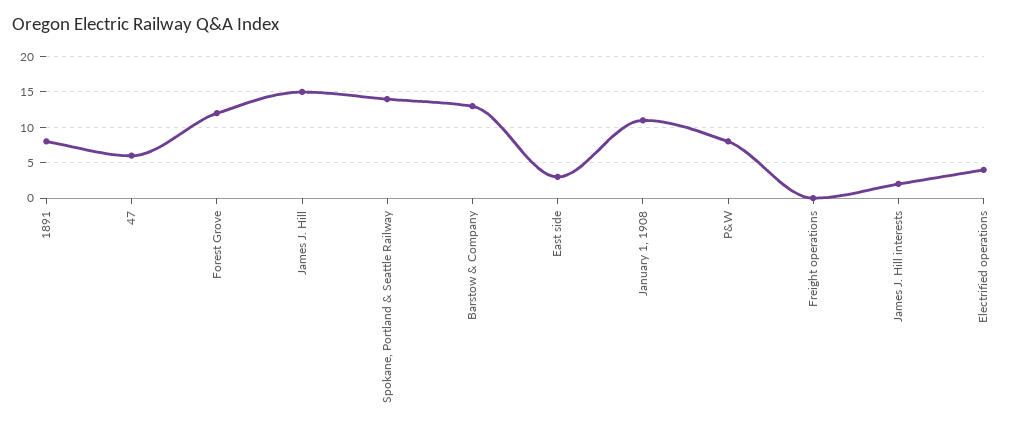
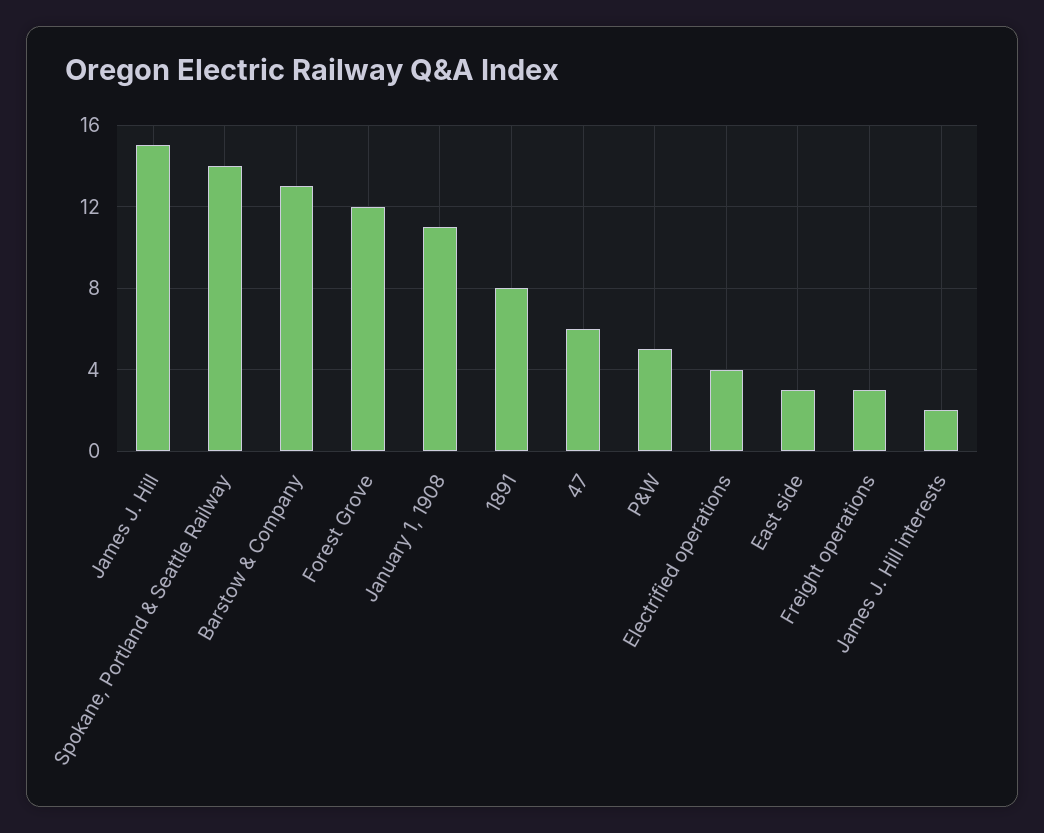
  {
    "1891": 8,
    "47": 6,
    "Forest Grove": 12,
    "James J. Hill": 15,
    "Spokane, Portland & Seattle Railway": 14,
    "Barstow & Company": 13,
    "East side": 3,
    "January 1, 1908": 11,
-   "P&W": 8,
+   "P&W": 5,
-   "Freight operations": 0,
+   "Freight operations": 3,
    "James J. Hill interests": 2,
    "Electrified operations": 4
  }

